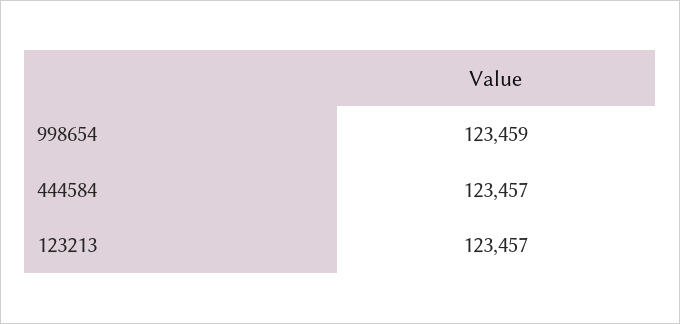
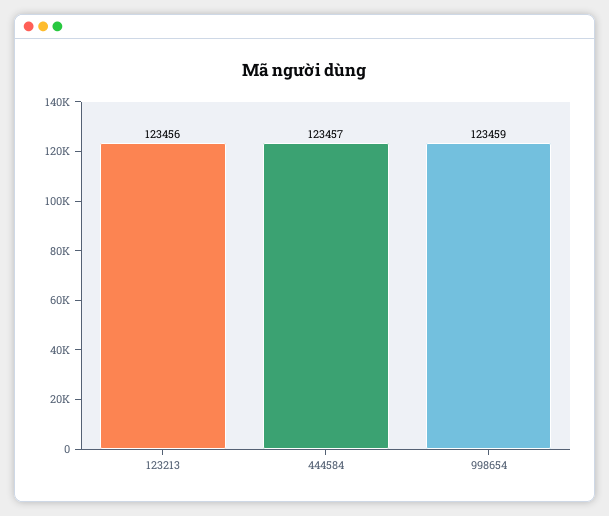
  {
    "998654": 123459,
    "444584": 123457,
-   "123213": 123457
+   "123213": 123456
  }

